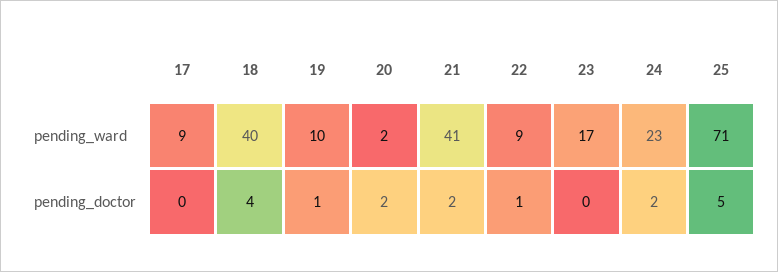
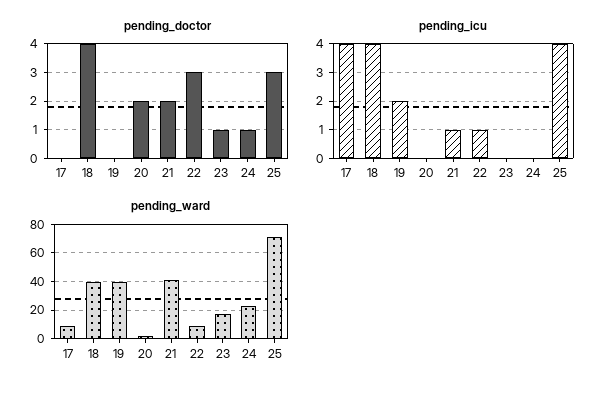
  {
    "pending_ward": {
      "17": 9,
      "18": 40,
-     "19": 10,
+     "19": 40,
      "20": 2,
      "21": 41,
      "22": 9,
      "23": 17,
      "24": 23,
      "25": 71
    },
    "pending_doctor": {
      "17": 0,
      "18": 4,
-     "19": 1,
+     "19": 0,
      "20": 2,
      "21": 2,
-     "22": 1,
+     "22": 3,
-     "23": 0,
+     "23": 1,
-     "24": 2,
+     "24": 1,
-     "25": 5
+     "25": 3
-   }
+   },
+   "pending_icu": {
+     "17": 4,
+     "18": 4,
+     "19": 2,
+     "20": 0,
+     "21": 1,
+     "22": 1,
+     "23": 0,
+     "24": 0,
+     "25": 4
+   }
  }

